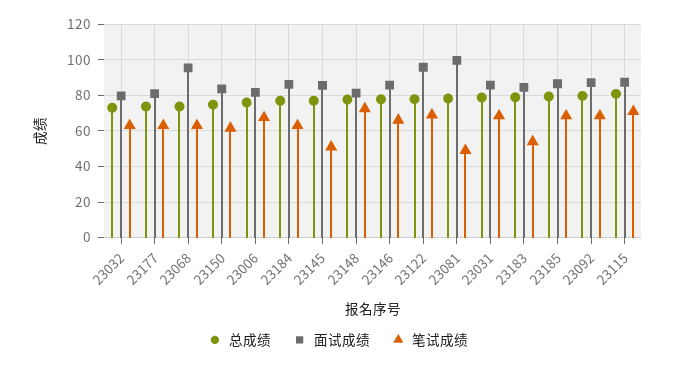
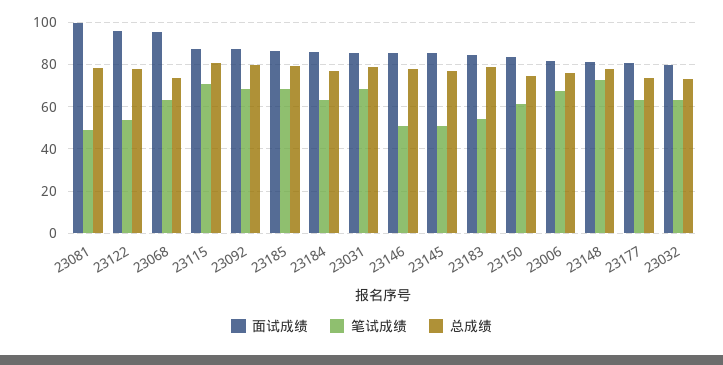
  {
    "总成绩": {
      "23032": 75,
      "23177": 75,
      "23068": 75,
      "23150": 75,
      "23006": 75,
      "23184": 75,
      "23145": 75,
      "23148": 80,
      "23146": 80,
      "23122": 80,
      "23081": 80,
      "23031": 80,
      "23183": 80,
      "23185": 80,
      "23092": 80,
      "23115": 80
    },
    "面试成绩": {
      "23032": 80,
      "23177": 80,
      "23068": 95,
      "23150": 85,
      "23006": 80,
      "23184": 85,
      "23145": 85,
      "23148": 80,
      "23146": 85,
      "23122": 95,
      "23081": 100,
      "23031": 85,
      "23183": 85,
      "23185": 85,
      "23092": 85,
      "23115": 85
    },
    "笔试成绩": {
      "23032": 65,
      "23177": 65,
      "23068": 65,
      "23150": 60,
      "23006": 70,
      "23184": 65,
      "23145": 50,
      "23148": 75,
-     "23146": 65,
+     "23146": 50,
-     "23122": 70,
+     "23122": 55,
      "23081": 50,
      "23031": 70,
      "23183": 55,
      "23185": 70,
      "23092": 70,
      "23115": 70
    }
  }

